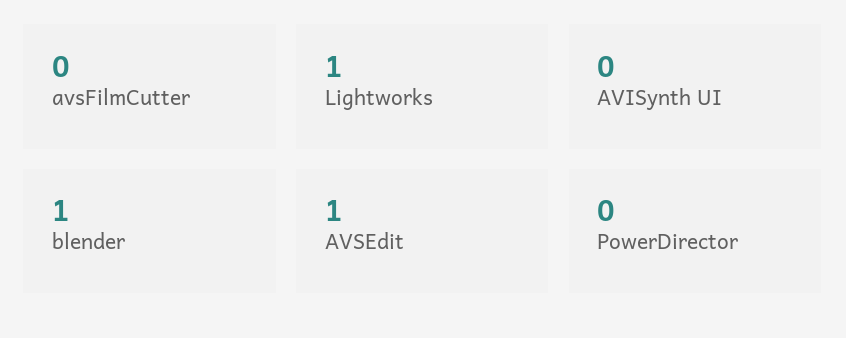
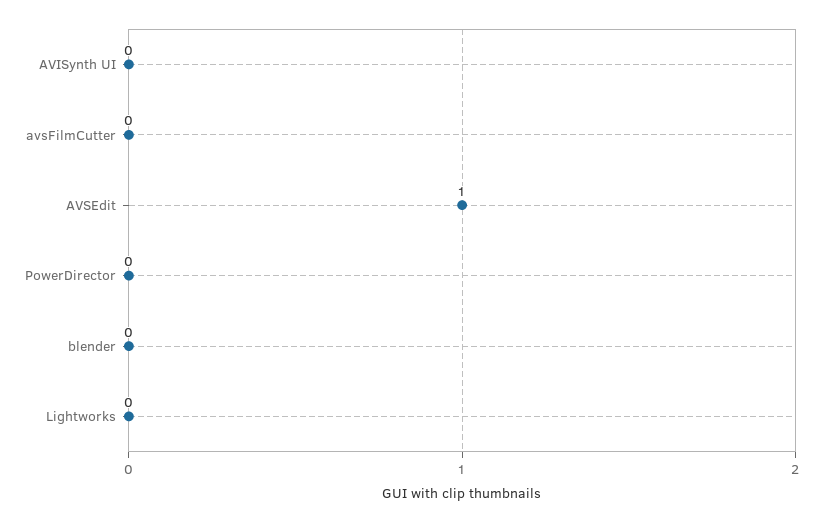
  {
    "avsFilmCutter": 0,
-   "Lightworks": 1,
+   "Lightworks": 0,
    "AVISynth UI": 0,
-   "blender": 1,
+   "blender": 0,
    "AVSEdit": 1,
    "PowerDirector": 0
  }

